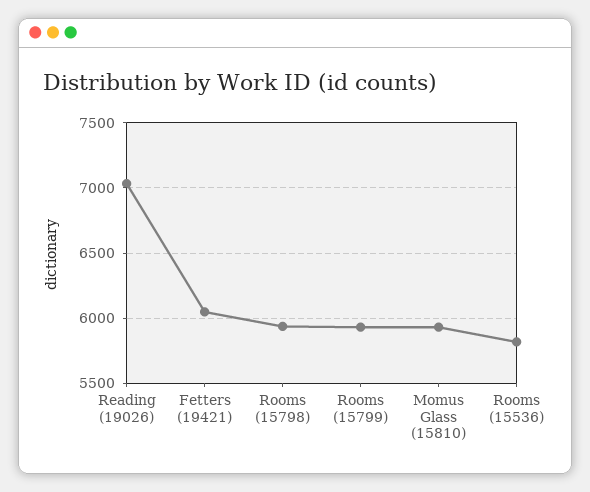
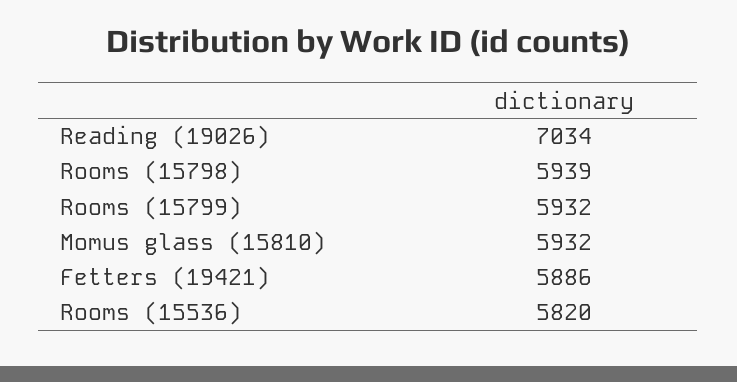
  {
    "Reading (19026)": 7034,
-   "Fetters (19421)": 6050,
+   "Fetters (19421)": 5886,
    "Rooms (15798)": 5939,
    "Rooms (15799)": 5932,
    "Momus Glass (15810)": 5932,
    "Rooms (15536)": 5820
  }

